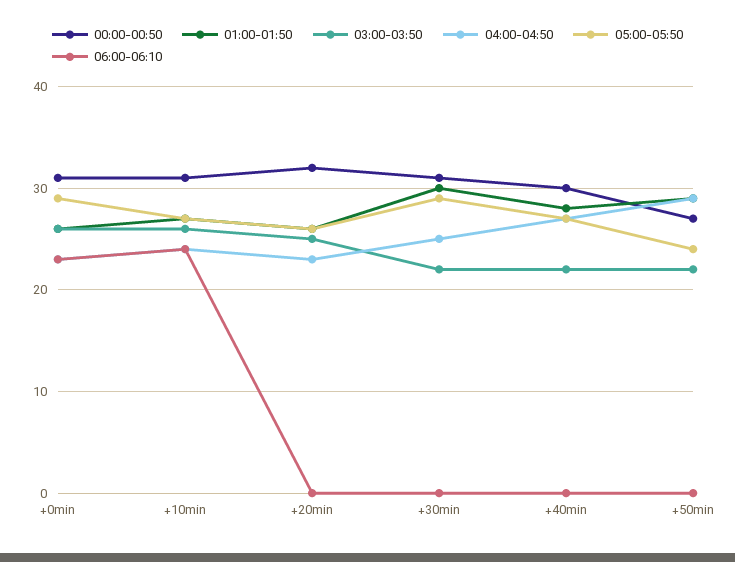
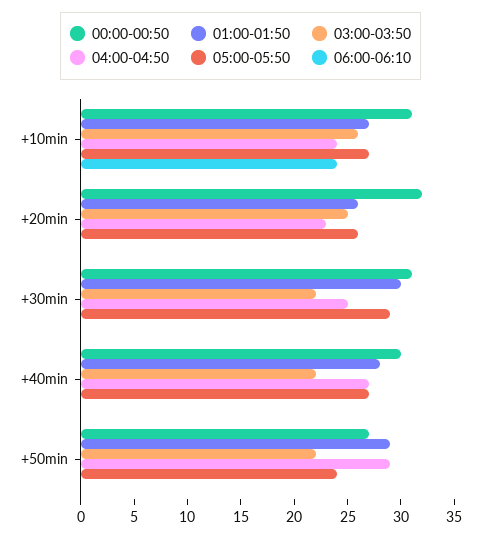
  {
    "00:00-00:50": {
-     "+0min": 31,
      "+10min": 31,
      "+20min": 32,
      "+30min": 31,
      "+40min": 30,
      "+50min": 27
    },
    "01:00-01:50": {
-     "+0min": 26,
      "+10min": 27,
      "+20min": 26,
      "+30min": 30,
      "+40min": 28,
      "+50min": 29
    },
    "03:00-03:50": {
-     "+0min": 26,
      "+10min": 26,
      "+20min": 25,
      "+30min": 22,
      "+40min": 22,
      "+50min": 22
    },
    "04:00-04:50": {
-     "+0min": 23,
      "+10min": 24,
      "+20min": 23,
      "+30min": 25,
      "+40min": 27,
      "+50min": 29
    },
    "05:00-05:50": {
-     "+0min": 29,
      "+10min": 27,
      "+20min": 26,
      "+30min": 29,
      "+40min": 27,
      "+50min": 24
    },
    "06:00-06:10": {
-     "+0min": 23,
      "+10min": 24,
      "+20min": 0,
      "+30min": 0,
      "+40min": 0,
      "+50min": 0
    }
  }

